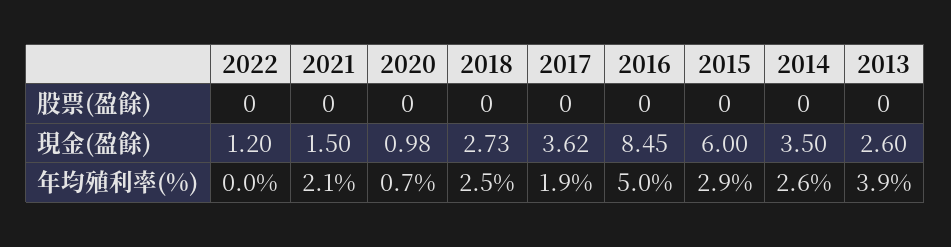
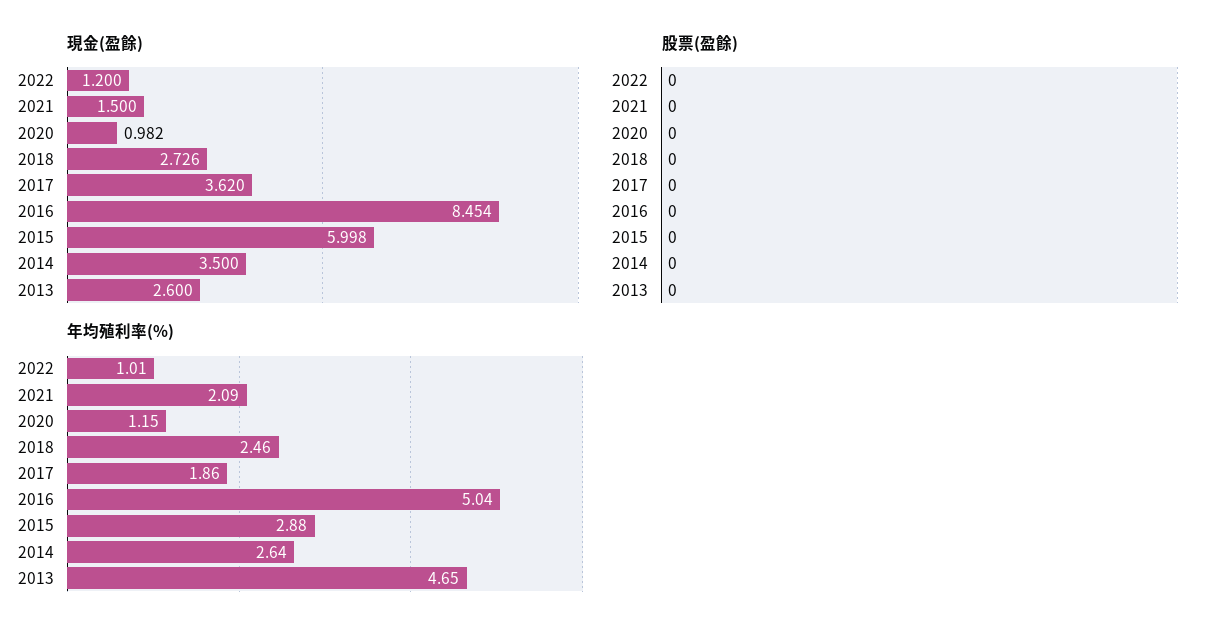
  {
    "股票(盈餘)": {
      "2022": 0,
      "2021": 0,
      "2020": 0,
      "2018": 0,
      "2017": 0,
      "2016": 0,
      "2015": 0,
      "2014": 0,
      "2013": 0
    },
    "現金(盈餘)": {
      "2022": 1.2,
      "2021": 1.5,
      "2020": 0.982,
      "2018": 2.726,
      "2017": 3.62,
      "2016": 8.454,
      "2015": 5.998,
      "2014": 3.5,
      "2013": 2.6
    },
    "年均殖利率(%)": {
-     "2022": 0,
+     "2022": 1.01,
      "2021": 2.09,
-     "2020": 0.7,
+     "2020": 1.15,
      "2018": 2.46,
      "2017": 1.86,
      "2016": 5.04,
      "2015": 2.88,
      "2014": 2.64,
-     "2013": 3.9
+     "2013": 4.65
    }
  }

